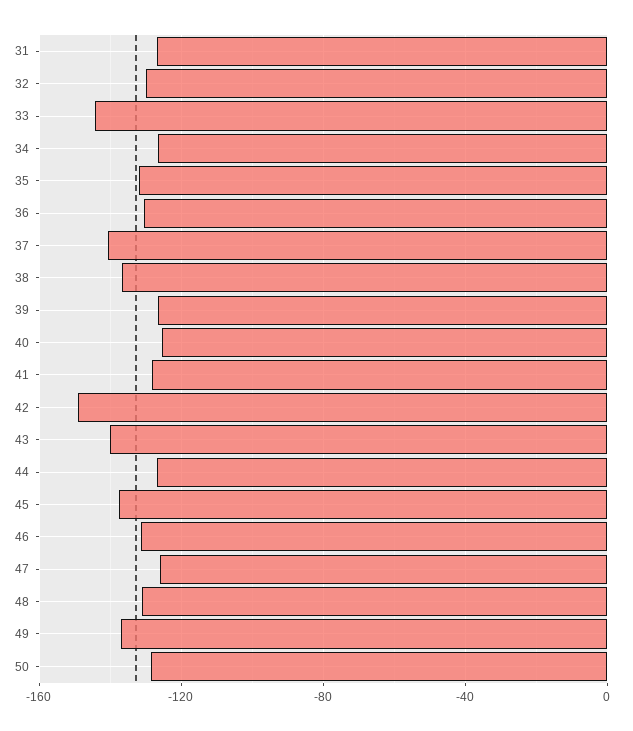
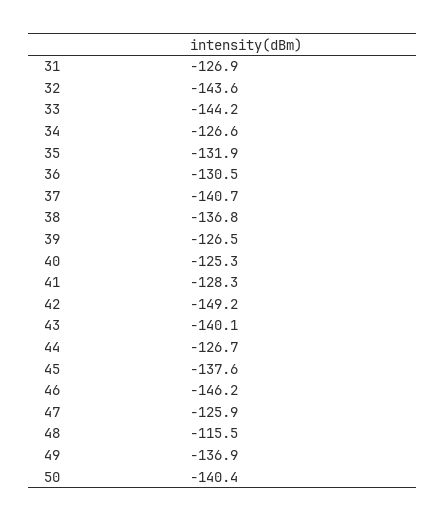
  {
    "31": -126.9,
-   "32": -130,
+   "32": -143.6,
    "33": -144.2,
    "34": -126.6,
    "35": -131.9,
    "36": -130.5,
    "37": -140.7,
    "38": -136.8,
    "39": -126.5,
    "40": -125.3,
    "41": -128.3,
    "42": -149.2,
    "43": -140.1,
    "44": -126.7,
    "45": -137.6,
-   "46": -130,
+   "46": -146.2,
    "47": -125.9,
-   "48": -130,
+   "48": -115.5,
    "49": -136.9,
-   "50": -130
+   "50": -140.4
  }

